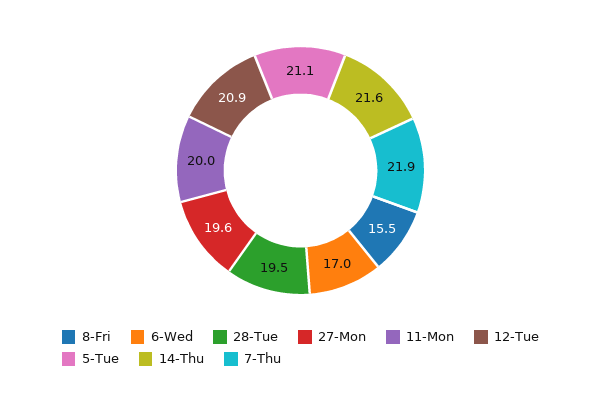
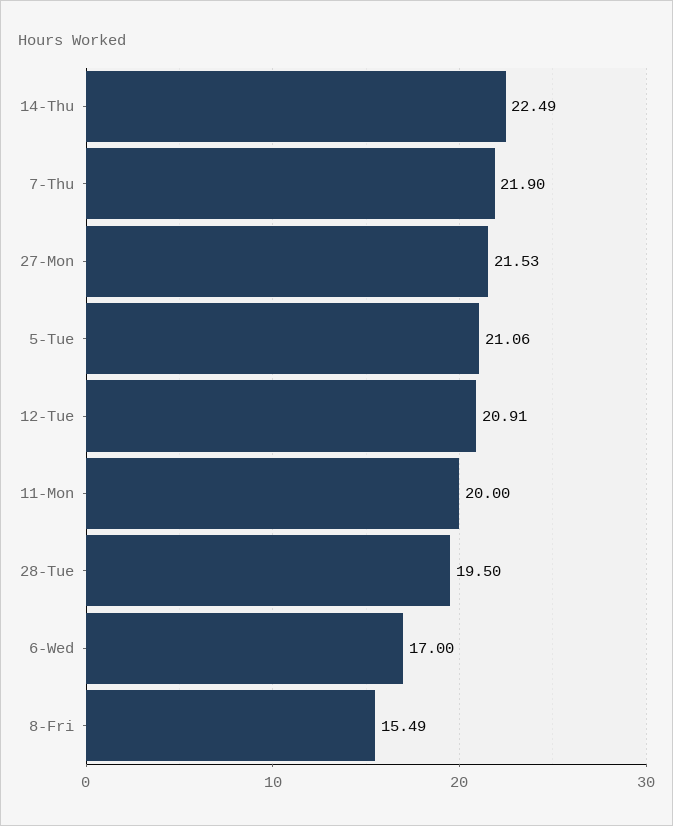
  {
    "8-Fri": 15.49,
    "6-Wed": 17,
    "28-Tue": 19.5,
-   "27-Mon": 19.6,
+   "27-Mon": 21.53,
    "11-Mon": 20,
    "12-Tue": 20.91,
    "5-Tue": 21.06,
-   "14-Thu": 21.6,
+   "14-Thu": 22.49,
    "7-Thu": 21.9
  }

